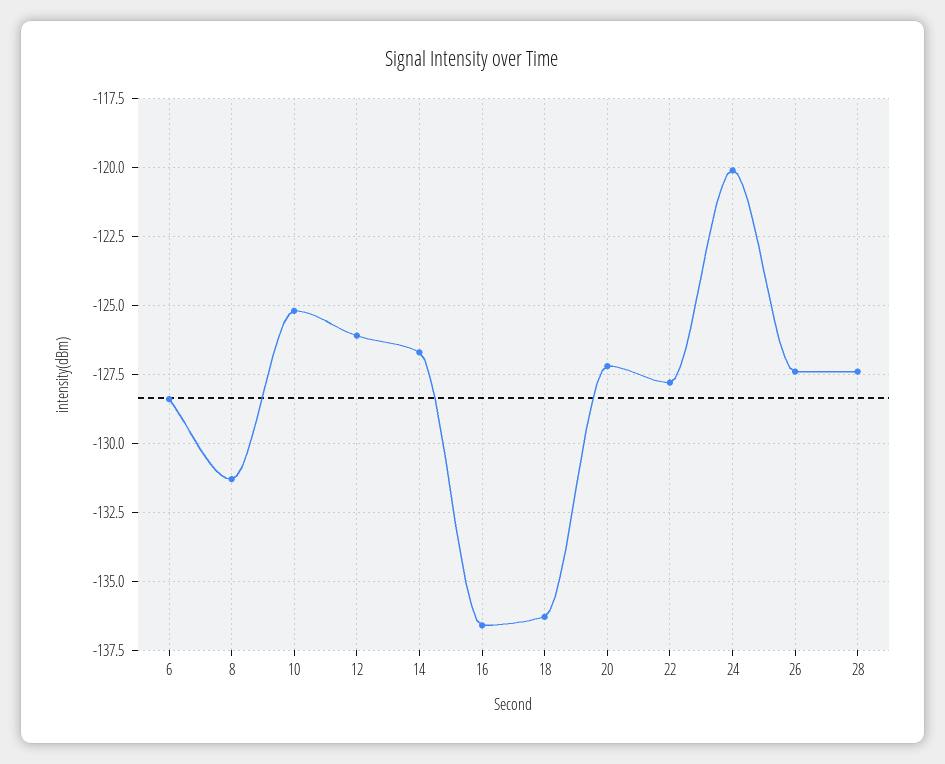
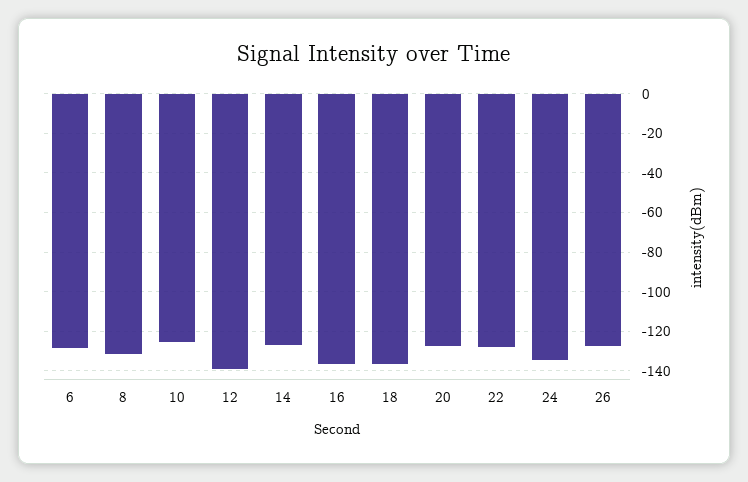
  {
    "6": -128.5,
    "8": -131.5,
    "10": -125,
-   "12": -126,
+   "12": -140,
    "14": -126.5,
    "16": -136.5,
    "18": -136.5,
    "20": -127,
    "22": -128,
-   "24": -120,
+   "24": -135,
-   "26": -127.5,
+   "26": -127.5
-   "28": -127.5
  }

